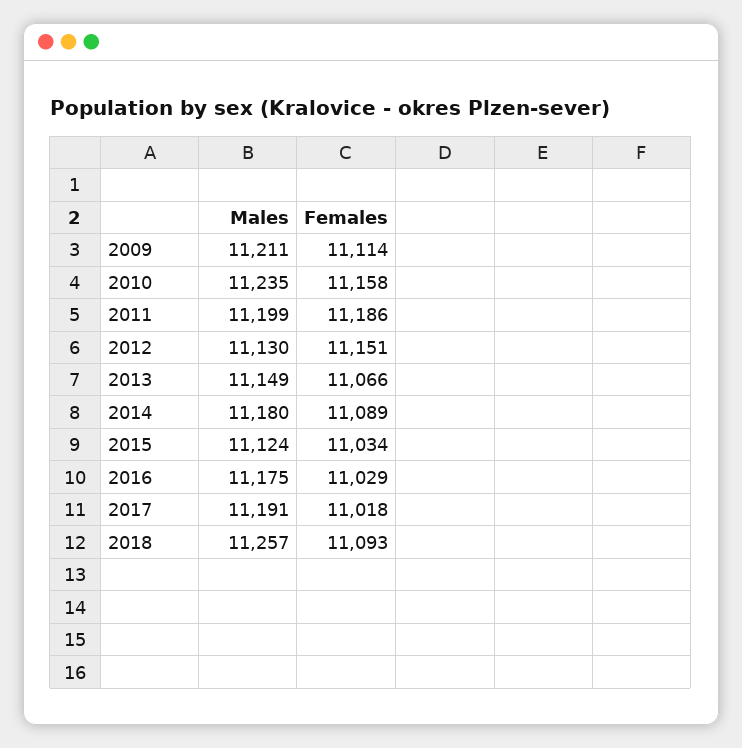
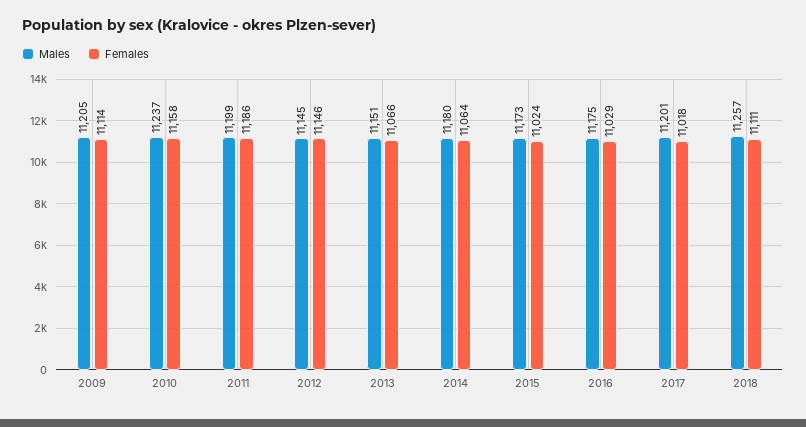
  {
    "Males": {
-     "2009": 11211,
+     "2009": 11205,
-     "2010": 11235,
+     "2010": 11237,
      "2011": 11199,
-     "2012": 11130,
+     "2012": 11145,
-     "2013": 11149,
+     "2013": 11151,
      "2014": 11180,
-     "2015": 11124,
+     "2015": 11173,
      "2016": 11175,
-     "2017": 11191,
+     "2017": 11201,
      "2018": 11257
    },
    "Females": {
      "2009": 11114,
      "2010": 11158,
      "2011": 11186,
-     "2012": 11151,
+     "2012": 11146,
      "2013": 11066,
-     "2014": 11089,
+     "2014": 11064,
-     "2015": 11034,
+     "2015": 11024,
      "2016": 11029,
      "2017": 11018,
-     "2018": 11093
+     "2018": 11111
    }
  }

